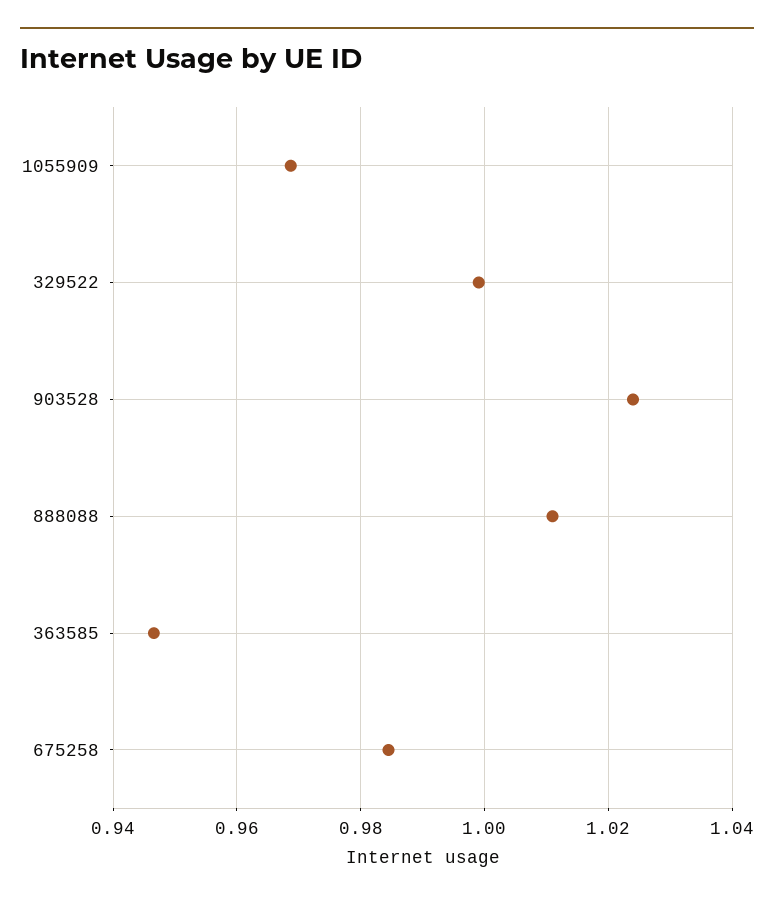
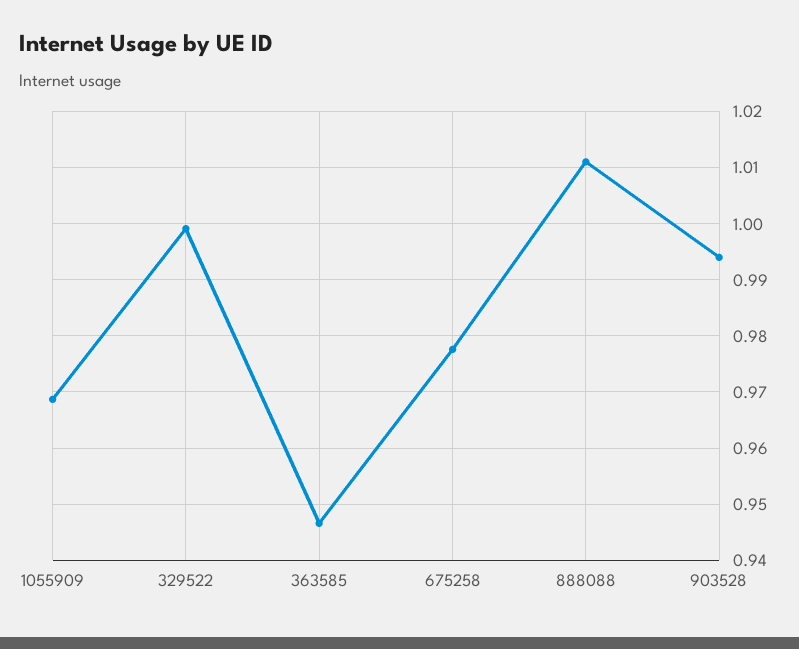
  {
    "1055909": 0.968,
    "329522": 1,
-   "903528": 1.024,
+   "903528": 0.994,
    "888088": 1.012,
    "363585": 0.946,
-   "675258": 0.984
+   "675258": 0.978
  }

